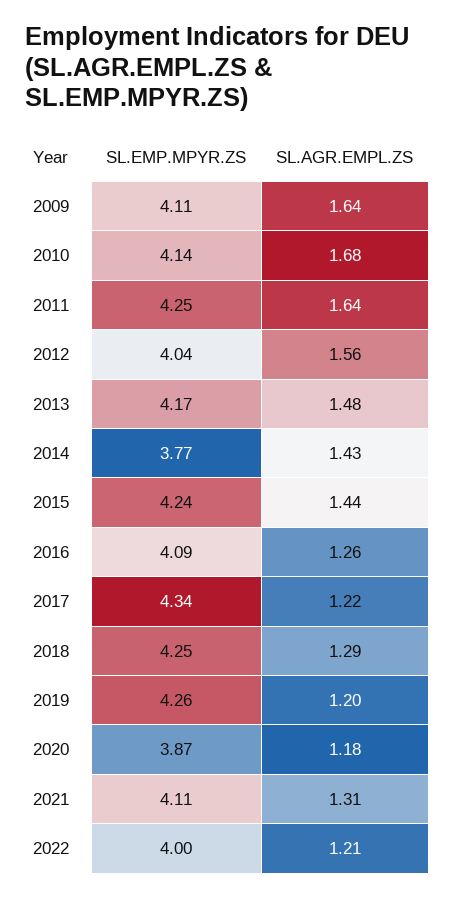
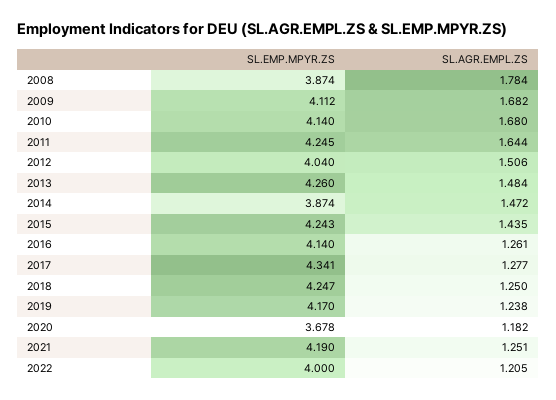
  {
    "SL.EMP.MPYR.ZS": {
      "2009": 4.112,
      "2010": 4.14,
      "2011": 4.245,
      "2012": 4.04,
-     "2013": 4.17,
+     "2013": 4.26,
-     "2014": 3.77,
+     "2014": 3.874,
      "2015": 4.243,
-     "2016": 4.09,
+     "2016": 4.14,
      "2017": 4.341,
      "2018": 4.247,
-     "2019": 4.26,
+     "2019": 4.17,
-     "2020": 3.87,
+     "2020": 3.678,
-     "2021": 4.11,
+     "2021": 4.19,
-     "2022": 4
+     "2022": 4,
+     "2008": 3.874
    },
    "SL.AGR.EMPL.ZS": {
-     "2009": 1.64,
+     "2009": 1.682,
      "2010": 1.68,
      "2011": 1.644,
-     "2012": 1.56,
+     "2012": 1.506,
      "2013": 1.484,
-     "2014": 1.43,
+     "2014": 1.472,
      "2015": 1.435,
      "2016": 1.261,
-     "2017": 1.22,
+     "2017": 1.277,
-     "2018": 1.29,
+     "2018": 1.25,
-     "2019": 1.2,
+     "2019": 1.238,
      "2020": 1.182,
-     "2021": 1.31,
+     "2021": 1.251,
-     "2022": 1.205
+     "2022": 1.205,
+     "2008": 1.784
    }
  }

